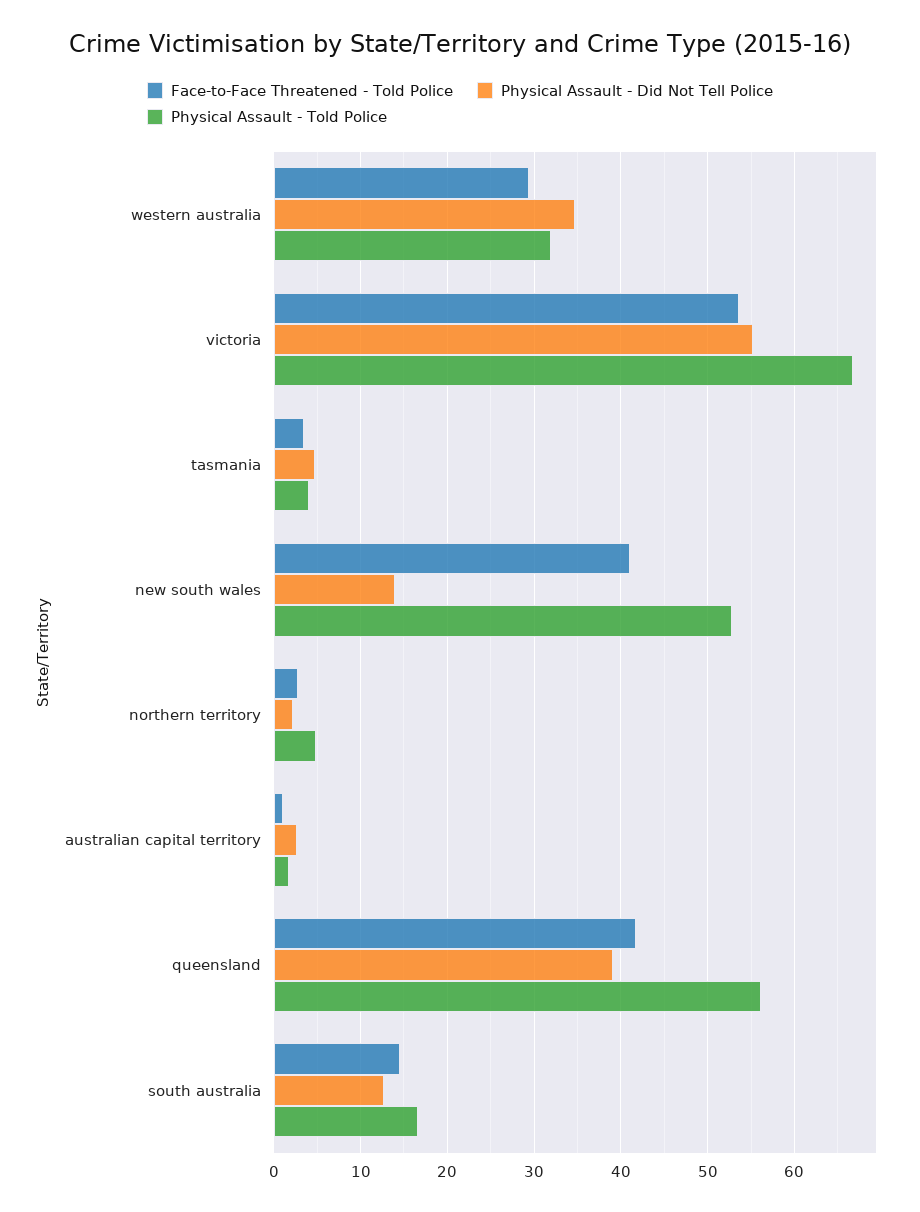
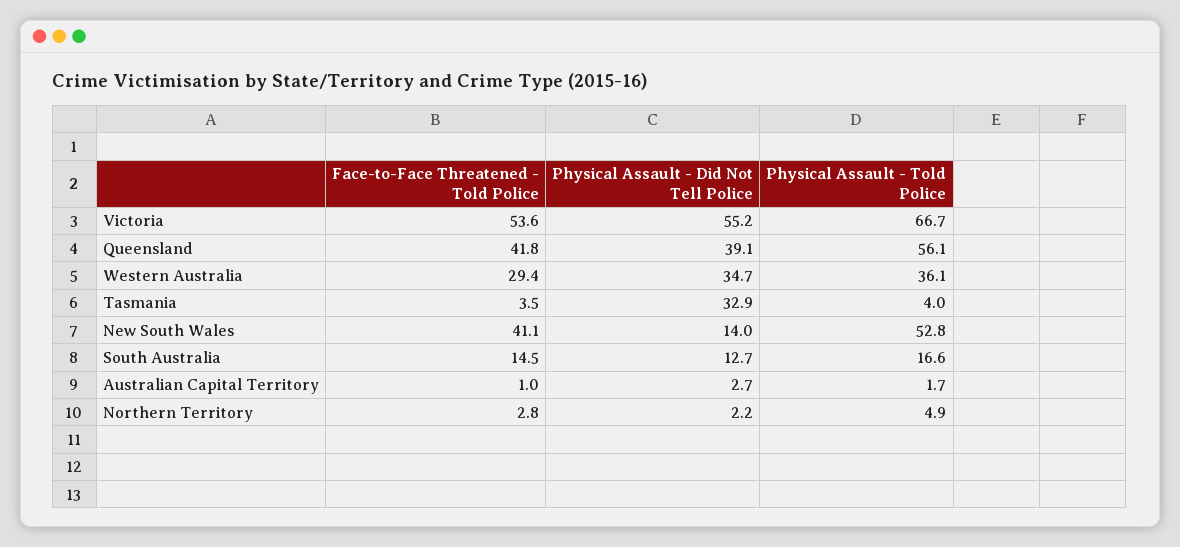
  {
    "Face-to-Face Threatened - Told Police": {
      "western australia": 29.4,
      "victoria": 53.6,
      "tasmania": 3.5,
      "new south wales": 41.1,
      "northern territory": 2.8,
      "australian capital territory": 1,
      "queensland": 41.8,
      "south australia": 14.5
    },
    "Physical Assault - Did Not Tell Police": {
      "western australia": 34.7,
      "victoria": 55.2,
-     "tasmania": 5,
+     "tasmania": 32.9,
      "new south wales": 14,
      "northern territory": 2.2,
      "australian capital territory": 2.7,
      "queensland": 39.1,
      "south australia": 12.7
    },
    "Physical Assault - Told Police": {
-     "western australia": 32,
+     "western australia": 36.1,
      "victoria": 66.7,
      "tasmania": 4,
      "new south wales": 52.8,
      "northern territory": 4.9,
      "australian capital territory": 1.7,
      "queensland": 56.1,
      "south australia": 16.6
    }
  }

